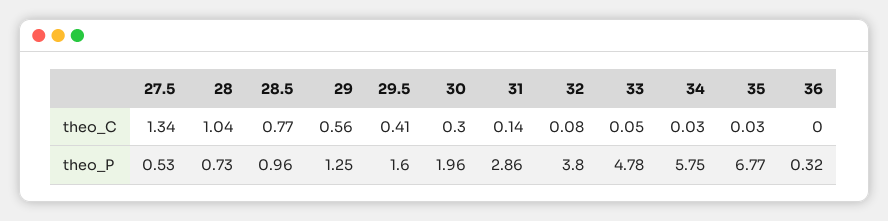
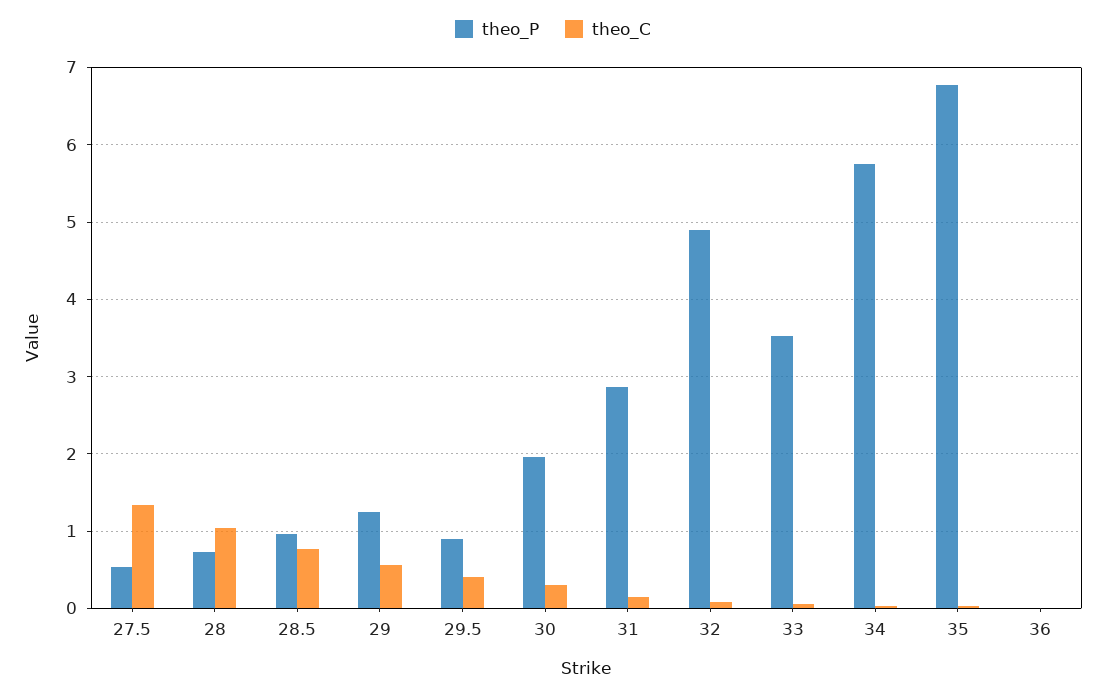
  {
    "theo_C": {
      "27.5": 1.34,
      "28": 1.04,
      "28.5": 0.77,
      "29": 0.56,
      "29.5": 0.41,
      "30": 0.3,
      "31": 0.14,
      "32": 0.08,
      "33": 0.05,
      "34": 0.03,
      "35": 0.03,
      "36": 0
    },
    "theo_P": {
      "27.5": 0.53,
      "28": 0.73,
      "28.5": 0.96,
      "29": 1.25,
-     "29.5": 1.6,
+     "29.5": 0.9,
      "30": 1.96,
      "31": 2.86,
-     "32": 3.8,
+     "32": 4.9,
-     "33": 4.78,
+     "33": 3.5,
      "34": 5.75,
      "35": 6.77,
-     "36": 0.32
+     "36": 0
    }
  }

